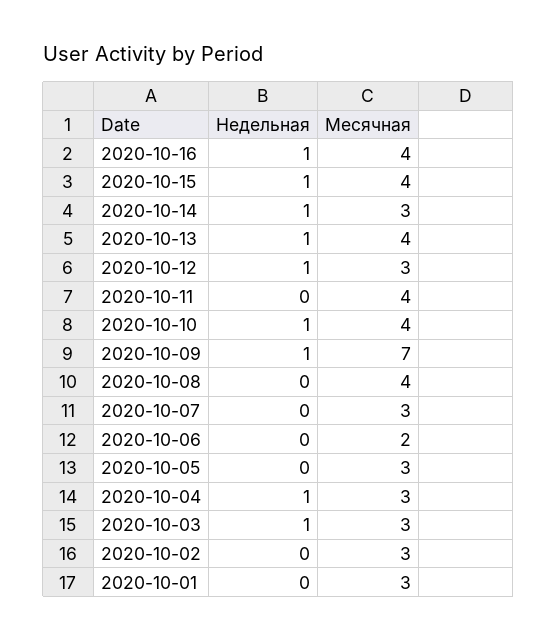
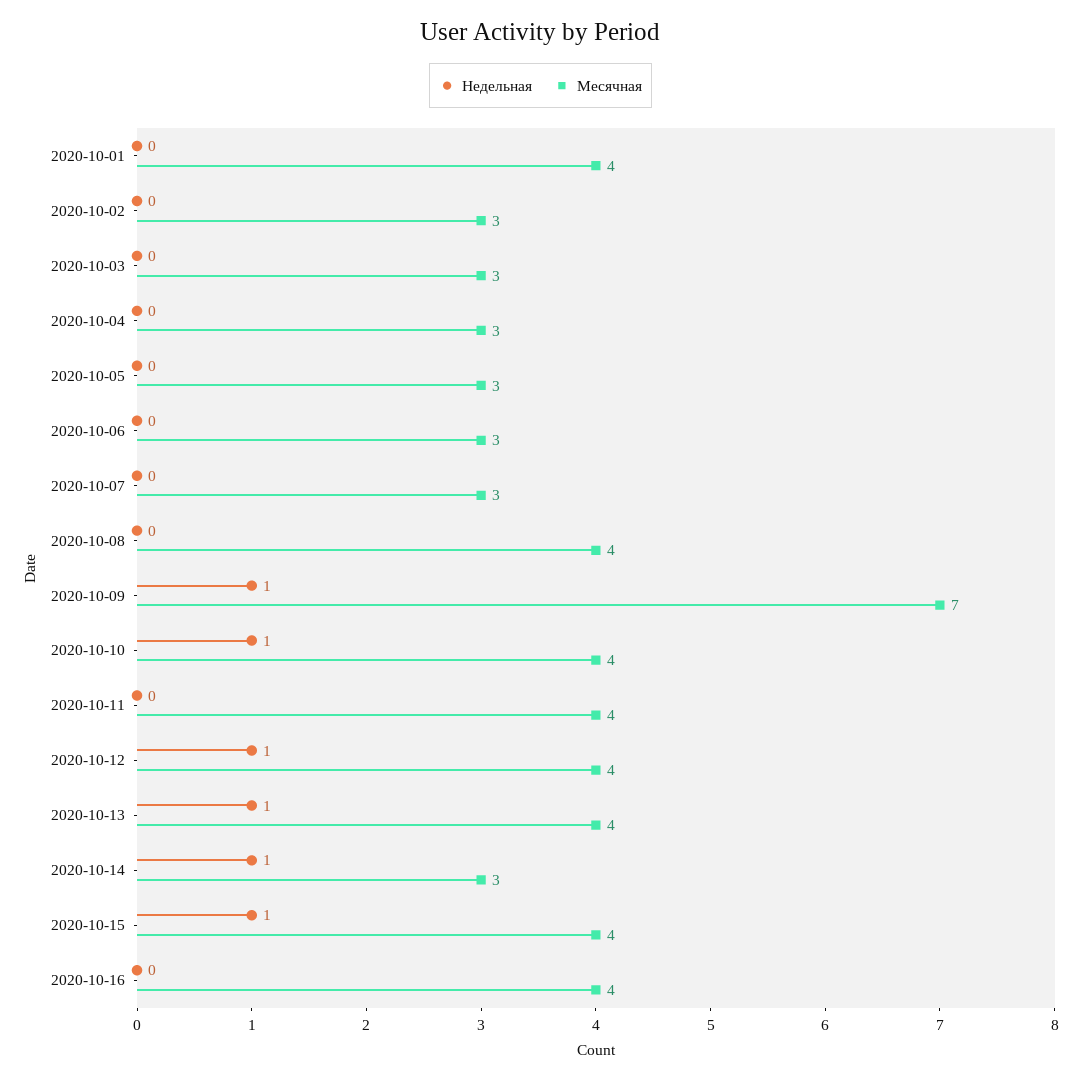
  {
    "Недельная": {
-     "2020-10-16": 1,
+     "2020-10-16": 0,
      "2020-10-15": 1,
      "2020-10-14": 1,
      "2020-10-13": 1,
      "2020-10-12": 1,
      "2020-10-11": 0,
      "2020-10-10": 1,
      "2020-10-09": 1,
      "2020-10-08": 0,
      "2020-10-07": 0,
      "2020-10-06": 0,
      "2020-10-05": 0,
-     "2020-10-04": 1,
+     "2020-10-04": 0,
-     "2020-10-03": 1,
+     "2020-10-03": 0,
      "2020-10-02": 0,
      "2020-10-01": 0
    },
    "Месячная": {
      "2020-10-16": 4,
      "2020-10-15": 4,
      "2020-10-14": 3,
      "2020-10-13": 4,
-     "2020-10-12": 3,
+     "2020-10-12": 4,
      "2020-10-11": 4,
      "2020-10-10": 4,
      "2020-10-09": 7,
      "2020-10-08": 4,
      "2020-10-07": 3,
-     "2020-10-06": 2,
+     "2020-10-06": 3,
      "2020-10-05": 3,
      "2020-10-04": 3,
      "2020-10-03": 3,
      "2020-10-02": 3,
-     "2020-10-01": 3
+     "2020-10-01": 4
    }
  }

